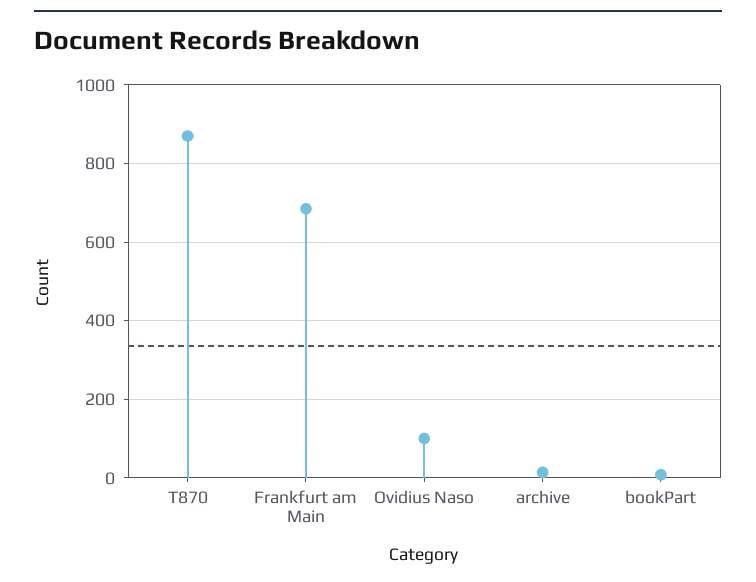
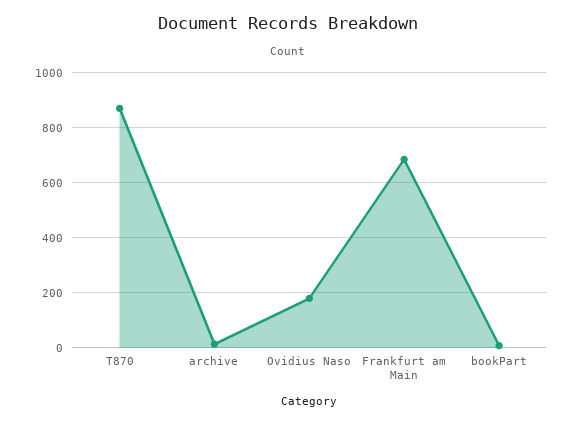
  {
    "T870": 880,
    "Frankfurt am Main": 680,
-   "Ovidius Naso": 100,
+   "Ovidius Naso": 175,
    "archive": 20,
    "bookPart": 0
  }

